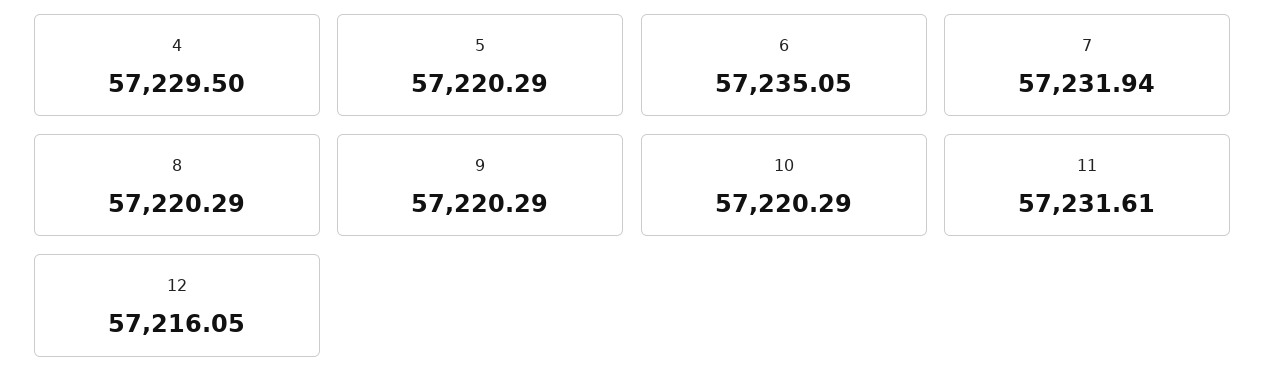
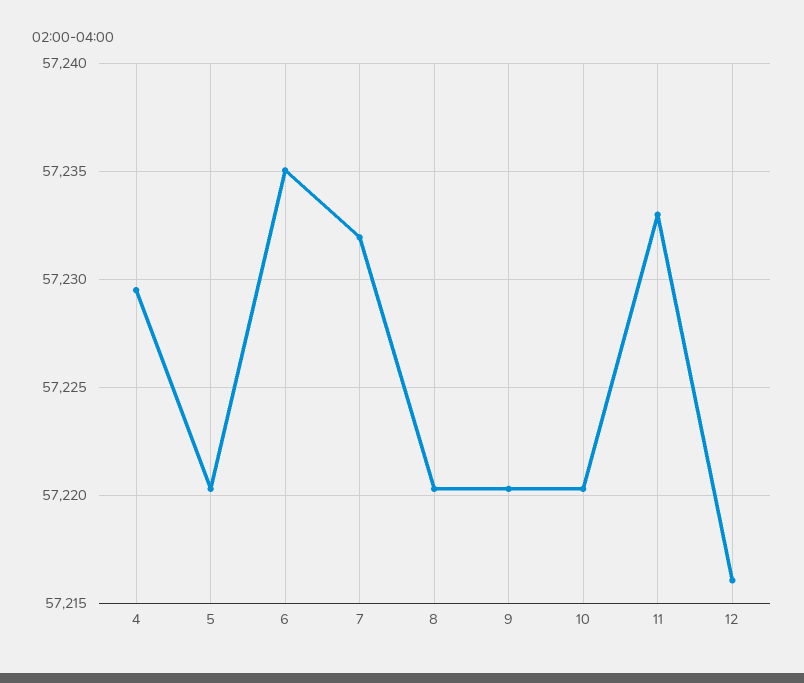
  {
    "4": 57229.5,
    "5": 57220.29,
    "6": 57235.05,
    "7": 57231.94,
    "8": 57220.29,
    "9": 57220.29,
    "10": 57220.29,
-   "11": 57231.61,
+   "11": 57233,
    "12": 57216.05
  }

